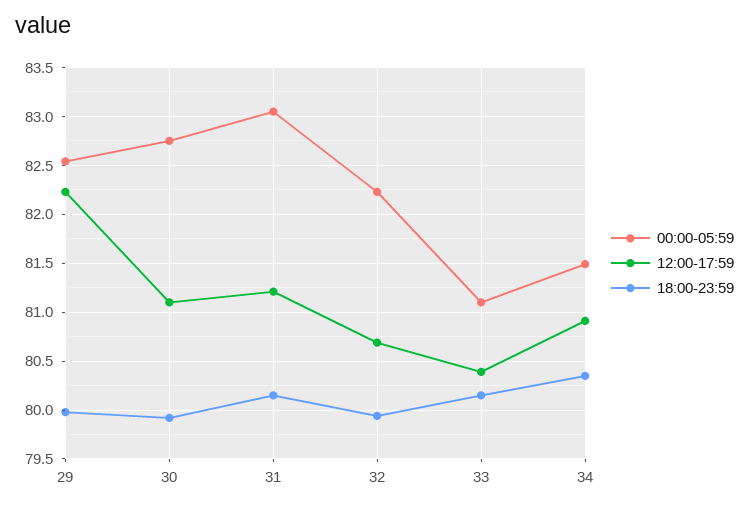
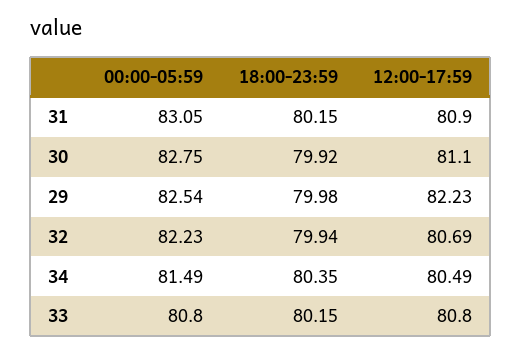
  {
    "00:00-05:59": {
      "29": 82.54,
      "30": 82.75,
      "31": 83.05,
      "32": 82.23,
-     "33": 81.1,
+     "33": 80.8,
      "34": 81.49
    },
    "12:00-17:59": {
      "29": 82.23,
      "30": 81.1,
-     "31": 81.2,
+     "31": 80.9,
      "32": 80.69,
-     "33": 80.4,
+     "33": 80.8,
-     "34": 80.9
+     "34": 80.49
    },
    "18:00-23:59": {
      "29": 79.98,
      "30": 79.92,
      "31": 80.15,
      "32": 79.94,
      "33": 80.15,
      "34": 80.35
    }
  }

